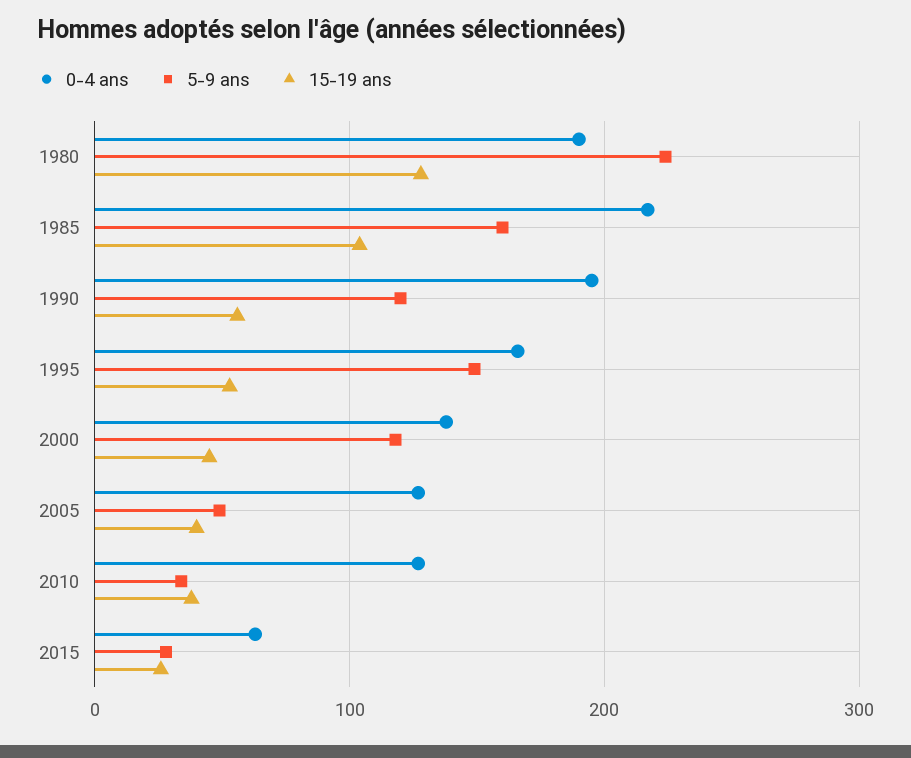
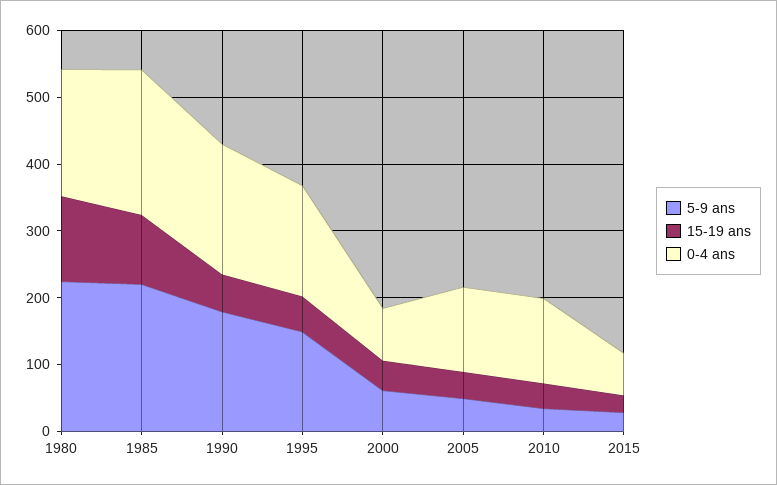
  {
    "0-4 ans": {
      "1980": 190,
      "1985": 220,
      "1990": 200,
      "1995": 170,
-     "2000": 140,
+     "2000": 80,
      "2005": 130,
      "2010": 130,
      "2015": 60
    },
    "5-9 ans": {
      "1980": 220,
-     "1985": 160,
+     "1985": 220,
-     "1990": 120,
+     "1990": 180,
      "1995": 150,
-     "2000": 120,
+     "2000": 60,
      "2005": 50,
      "2010": 30,
      "2015": 30
    },
    "15-19 ans": {
      "1980": 130,
      "1985": 100,
      "1990": 60,
      "1995": 50,
      "2000": 50,
      "2005": 40,
      "2010": 40,
      "2015": 30
    }
  }

